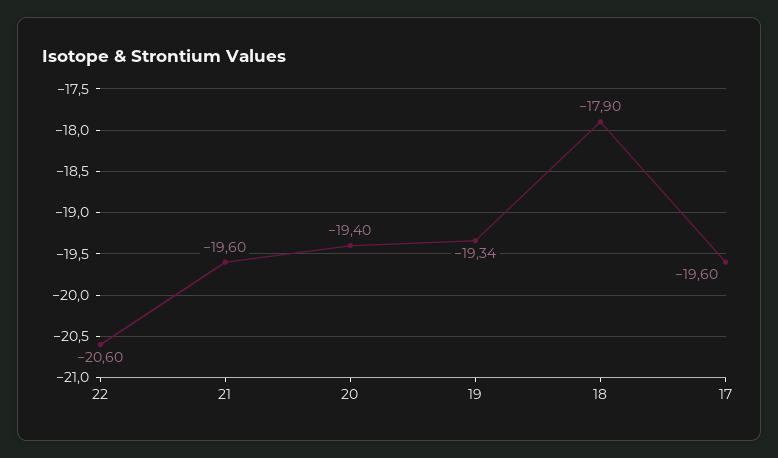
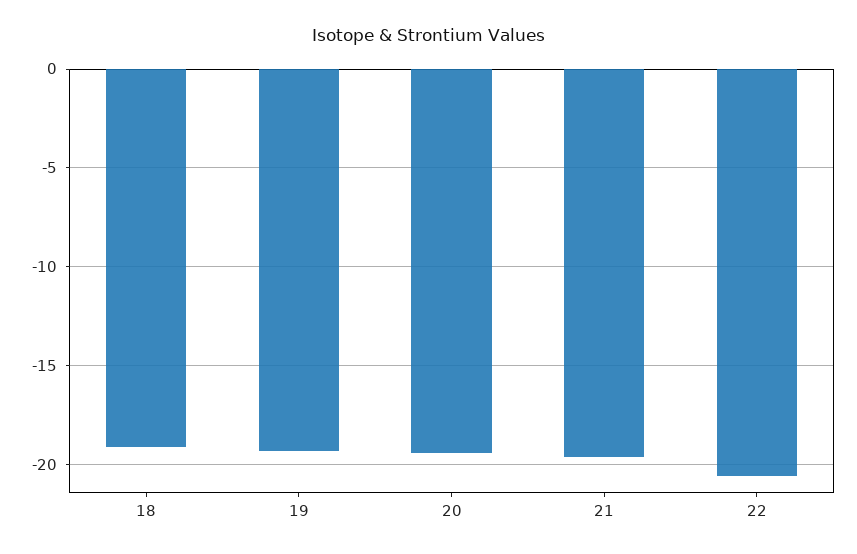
  {
    "22": -20.6,
    "21": -19.6,
    "20": -19.4,
    "19": -19.34,
-   "18": -17.9,
+   "18": -19
-   "17": -19.6
  }

